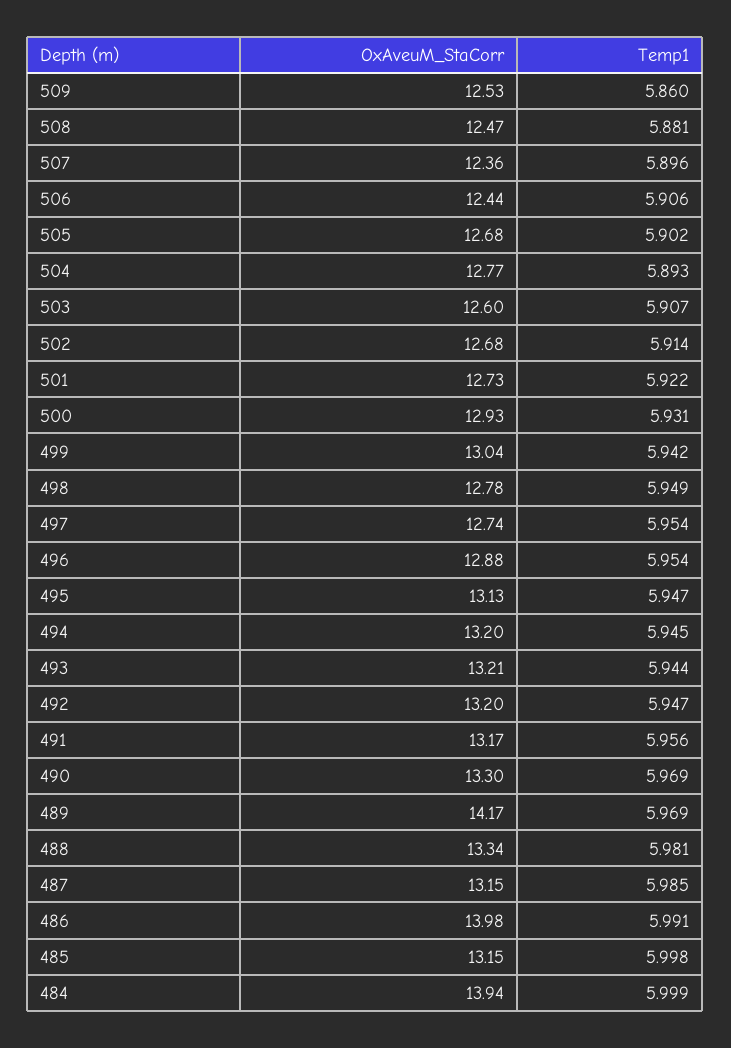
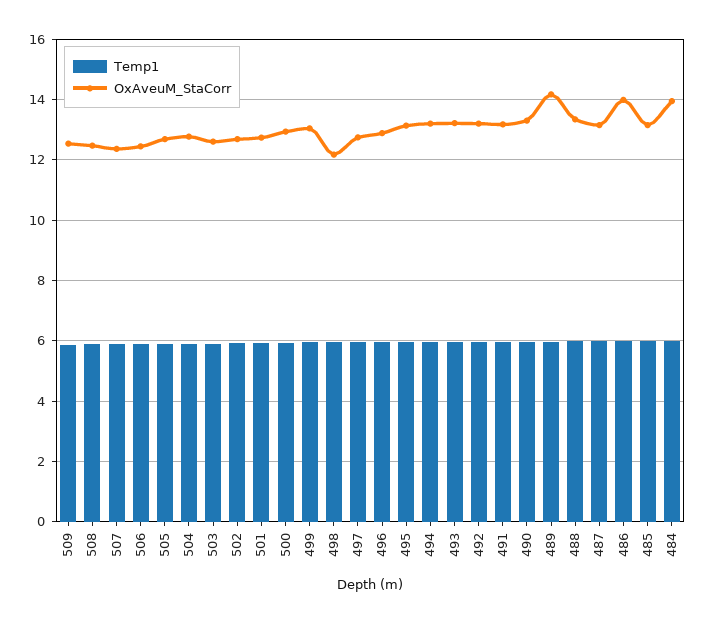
  {
    "OxAveuM_StaCorr": {
      "509": 12.53,
      "508": 12.47,
      "507": 12.36,
      "506": 12.44,
      "505": 12.68,
      "504": 12.77,
      "503": 12.6,
      "502": 12.68,
      "501": 12.73,
      "500": 12.93,
      "499": 13.04,
-     "498": 12.78,
+     "498": 12.2,
      "497": 12.74,
      "496": 12.88,
      "495": 13.13,
      "494": 13.2,
      "493": 13.21,
      "492": 13.2,
      "491": 13.17,
      "490": 13.3,
      "489": 14.17,
      "488": 13.34,
      "487": 13.15,
      "486": 13.98,
      "485": 13.15,
      "484": 13.94
    },
    "Temp1": {
      "509": 5.86,
      "508": 5.881,
      "507": 5.896,
      "506": 5.906,
      "505": 5.902,
      "504": 5.893,
      "503": 5.907,
      "502": 5.914,
      "501": 5.922,
      "500": 5.931,
      "499": 5.942,
      "498": 5.949,
      "497": 5.954,
      "496": 5.954,
      "495": 5.947,
      "494": 5.945,
      "493": 5.944,
      "492": 5.947,
      "491": 5.956,
      "490": 5.969,
      "489": 5.969,
      "488": 5.981,
      "487": 5.985,
      "486": 5.991,
      "485": 5.998,
      "484": 5.999
    }
  }

